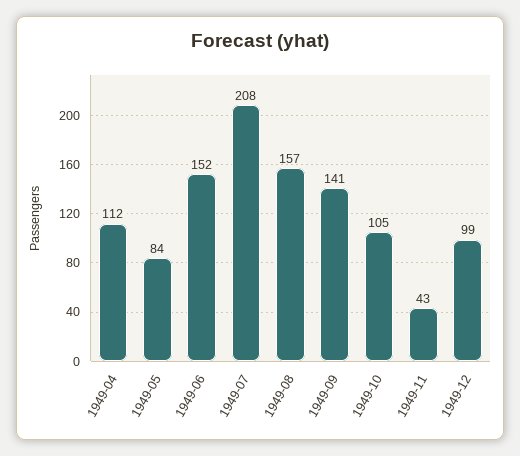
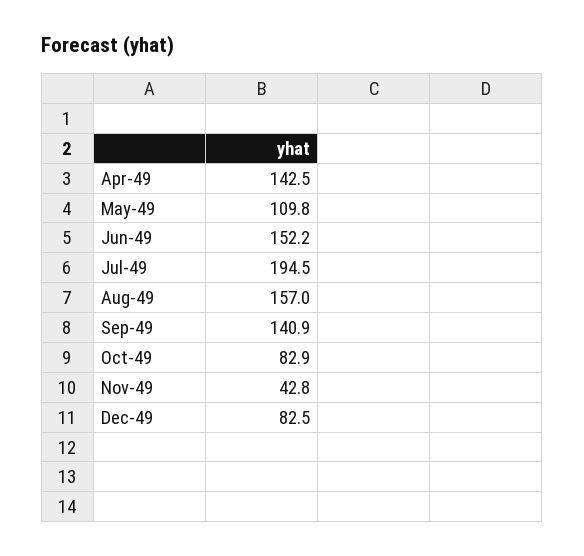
  {
-   "1949-04": 112,
+   "1949-04": 142.5,
-   "1949-05": 84,
+   "1949-05": 109.8,
    "1949-06": 152.2,
-   "1949-07": 208,
+   "1949-07": 194.5,
    "1949-08": 157,
    "1949-09": 140.9,
-   "1949-10": 105,
+   "1949-10": 82.9,
    "1949-11": 42.8,
-   "1949-12": 99
+   "1949-12": 82.5
  }

